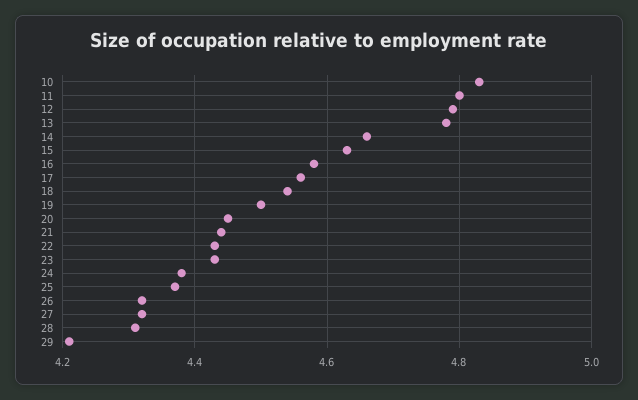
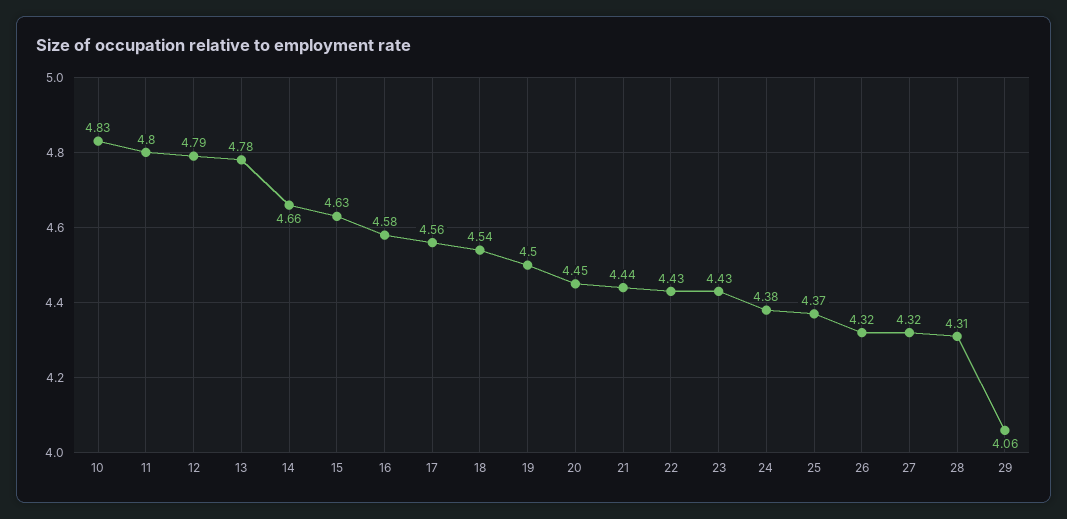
  {
    "10": 4.83,
    "11": 4.8,
    "12": 4.79,
    "13": 4.78,
    "14": 4.66,
    "15": 4.63,
    "16": 4.58,
    "17": 4.56,
    "18": 4.54,
    "19": 4.5,
    "20": 4.45,
    "21": 4.44,
    "22": 4.43,
    "23": 4.43,
    "24": 4.38,
    "25": 4.37,
    "26": 4.32,
    "27": 4.32,
    "28": 4.31,
-   "29": 4.2
+   "29": 4.06
  }

